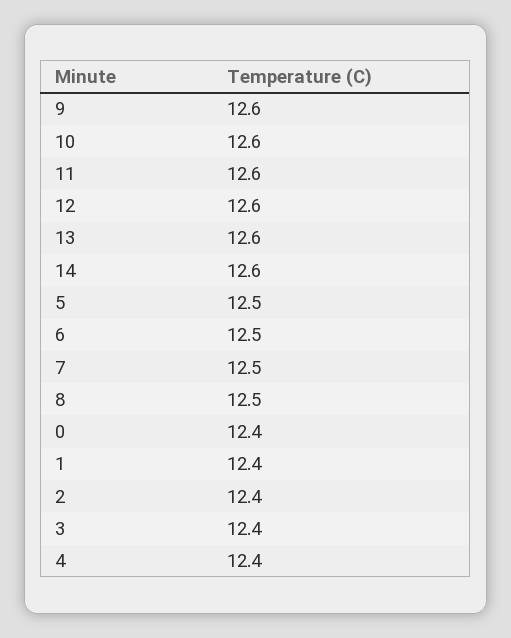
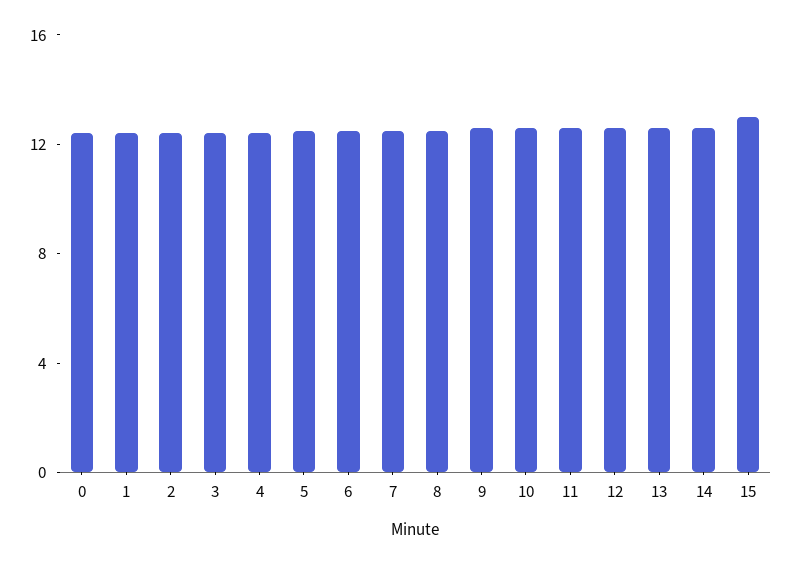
  {
    "9": 12.6,
    "10": 12.6,
    "11": 12.6,
    "12": 12.6,
    "13": 12.6,
    "14": 12.6,
    "5": 12.5,
    "6": 12.5,
    "7": 12.5,
    "8": 12.5,
    "0": 12.4,
    "1": 12.4,
    "2": 12.4,
    "3": 12.4,
-   "4": 12.4
+   "4": 12.4,
+   "15": 13
  }

